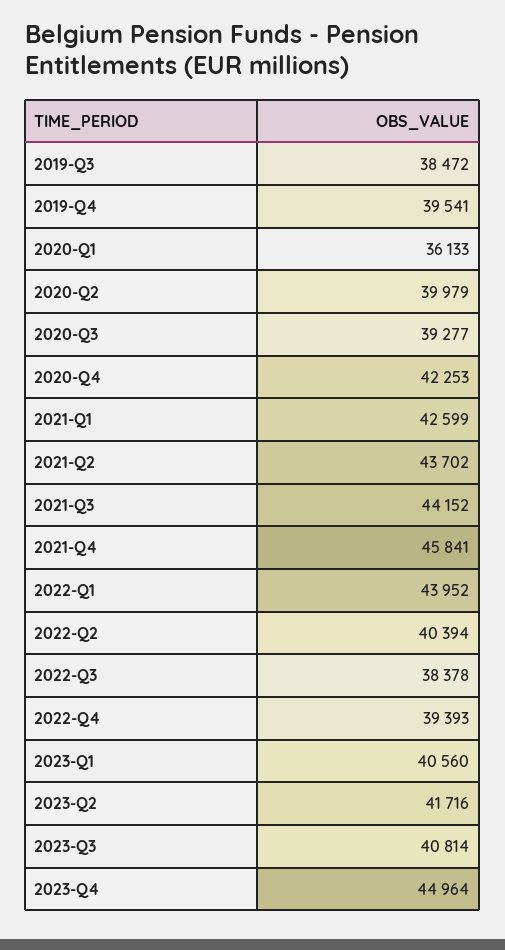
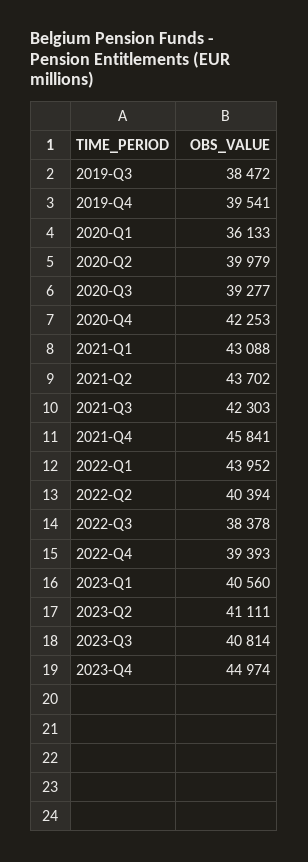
  {
    "2019-Q3": 38472,
    "2019-Q4": 39541,
    "2020-Q1": 36133,
    "2020-Q2": 39979,
    "2020-Q3": 39277,
    "2020-Q4": 42253,
-   "2021-Q1": 42599,
+   "2021-Q1": 43088,
    "2021-Q2": 43702,
-   "2021-Q3": 44152,
+   "2021-Q3": 42303,
    "2021-Q4": 45841,
    "2022-Q1": 43952,
    "2022-Q2": 40394,
    "2022-Q3": 38378,
    "2022-Q4": 39393,
    "2023-Q1": 40560,
-   "2023-Q2": 41716,
+   "2023-Q2": 41111,
    "2023-Q3": 40814,
-   "2023-Q4": 44964
+   "2023-Q4": 44974
  }

